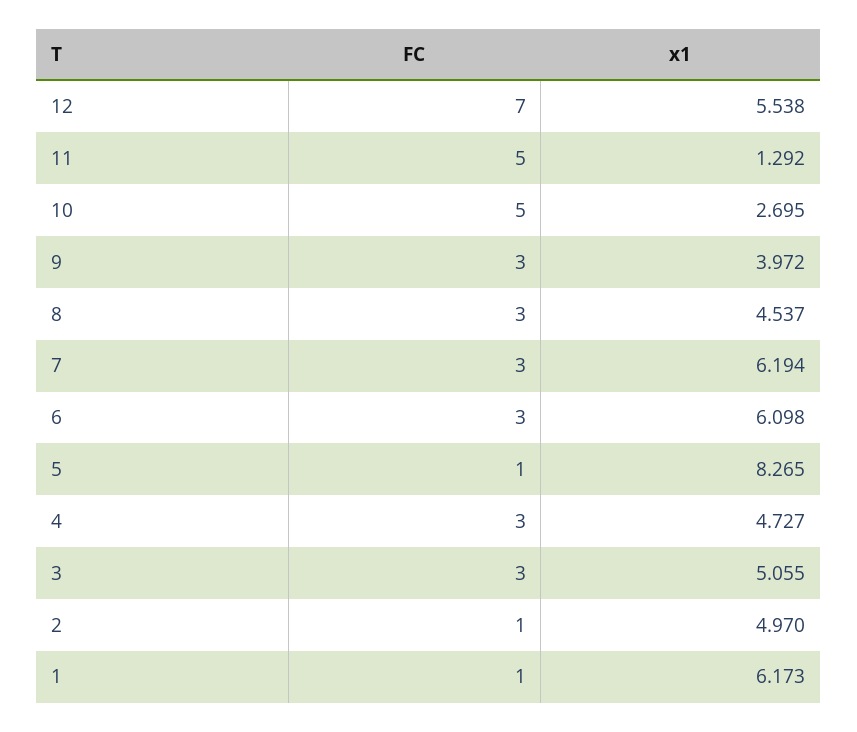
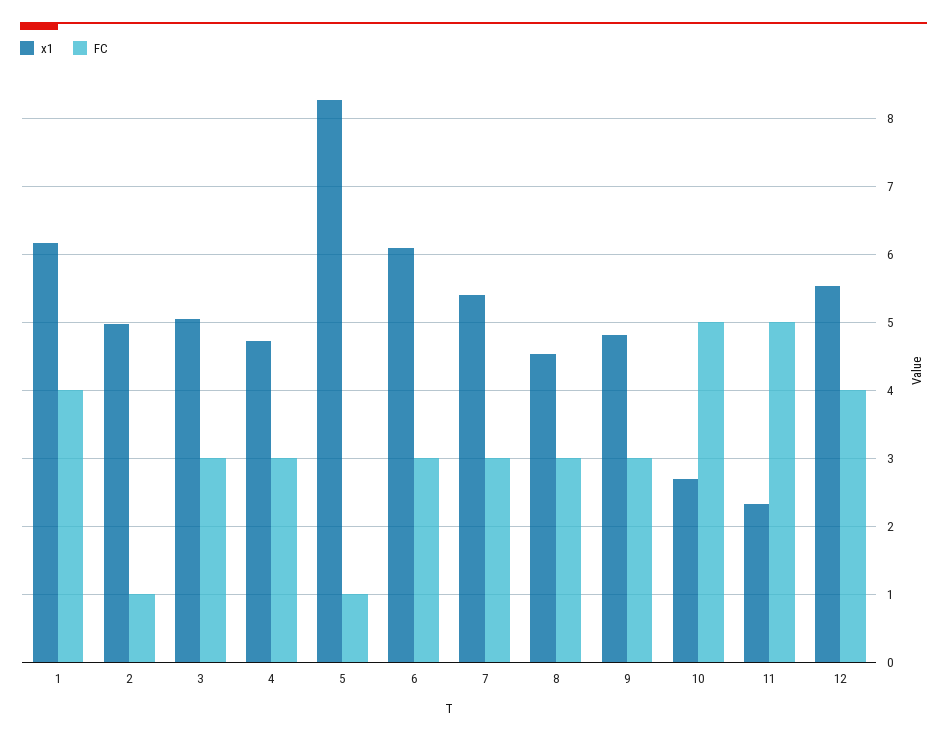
  {
    "FC": {
-     "12": 7,
+     "12": 4,
      "11": 5,
      "10": 5,
      "9": 3,
      "8": 3,
      "7": 3,
      "6": 3,
      "5": 1,
      "4": 3,
      "3": 3,
      "2": 1,
-     "1": 1
+     "1": 4
    },
    "x1": {
      "12": 5.538,
-     "11": 1.292,
+     "11": 2.3,
      "10": 2.695,
-     "9": 3.972,
+     "9": 4.8,
      "8": 4.537,
-     "7": 6.194,
+     "7": 5.4,
      "6": 6.098,
      "5": 8.265,
      "4": 4.727,
      "3": 5.055,
      "2": 4.97,
      "1": 6.173
    }
  }

